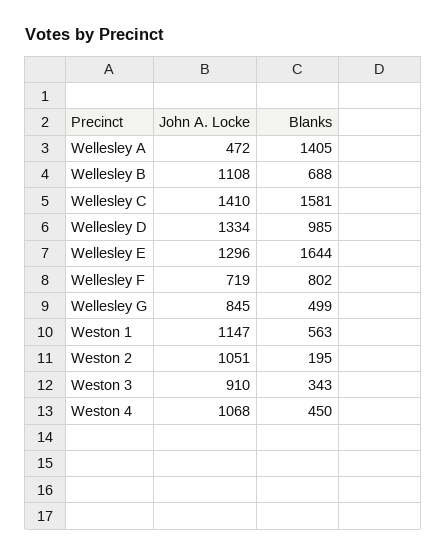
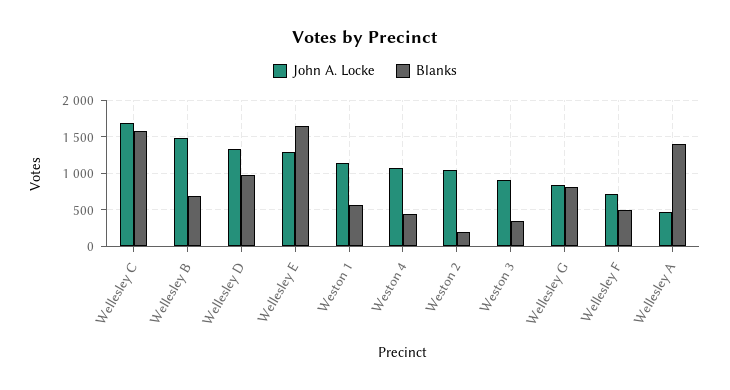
  {
    "John A. Locke": {
      "Wellesley A": 472,
-     "Wellesley B": 1108,
+     "Wellesley B": 1500,
-     "Wellesley C": 1410,
+     "Wellesley C": 1700,
      "Wellesley D": 1334,
      "Wellesley E": 1296,
      "Wellesley F": 719,
      "Wellesley G": 845,
      "Weston 1": 1147,
      "Weston 2": 1051,
      "Weston 3": 910,
      "Weston 4": 1068
    },
    "Blanks": {
      "Wellesley A": 1405,
      "Wellesley B": 688,
      "Wellesley C": 1581,
      "Wellesley D": 985,
      "Wellesley E": 1644,
-     "Wellesley F": 802,
+     "Wellesley F": 500,
-     "Wellesley G": 499,
+     "Wellesley G": 800,
      "Weston 1": 563,
      "Weston 2": 195,
      "Weston 3": 343,
      "Weston 4": 450
    }
  }

